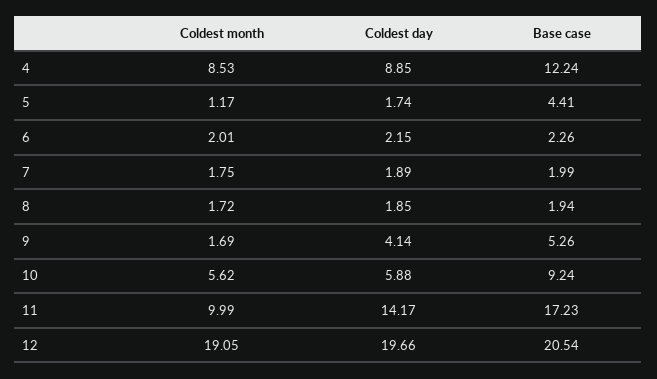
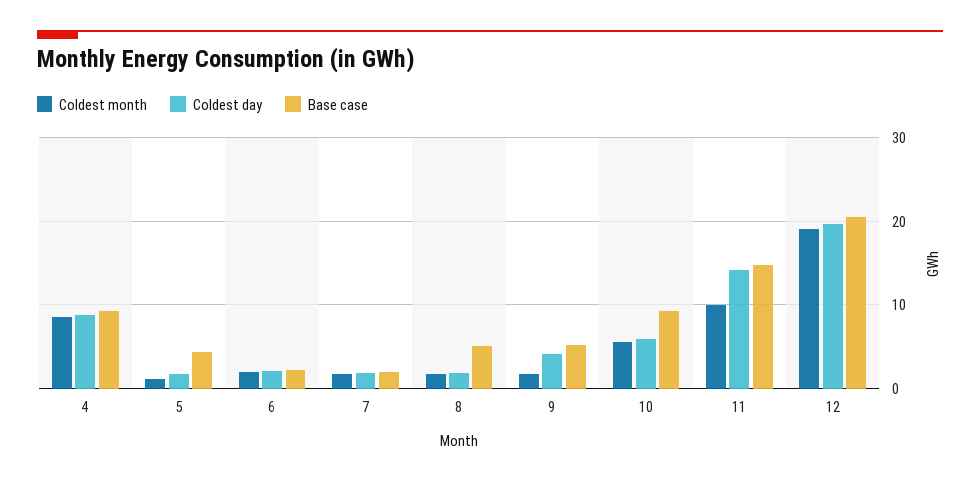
  {
    "Coldest month": {
      "4": 8.53,
      "5": 1.17,
      "6": 2.01,
      "7": 1.75,
      "8": 1.72,
      "9": 1.69,
      "10": 5.62,
      "11": 9.99,
      "12": 19.05
    },
    "Coldest day": {
      "4": 8.85,
      "5": 1.74,
      "6": 2.15,
      "7": 1.89,
      "8": 1.85,
      "9": 4.14,
      "10": 5.88,
      "11": 14.17,
      "12": 19.66
    },
    "Base case": {
-     "4": 12.24,
+     "4": 9,
      "5": 4.41,
      "6": 2.26,
      "7": 1.99,
-     "8": 1.94,
+     "8": 5,
      "9": 5.26,
      "10": 9.24,
-     "11": 17.23,
+     "11": 15,
      "12": 20.54
    }
  }

